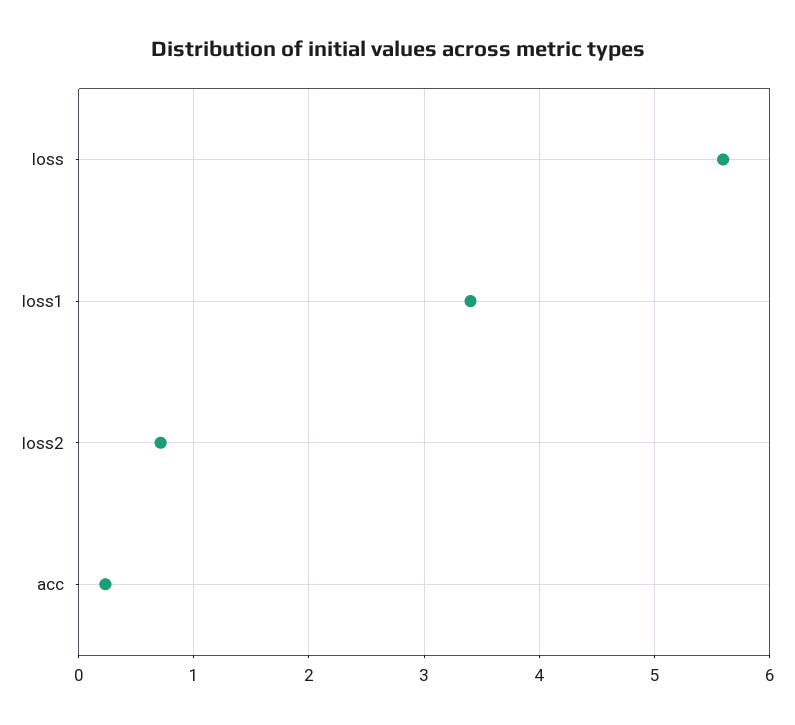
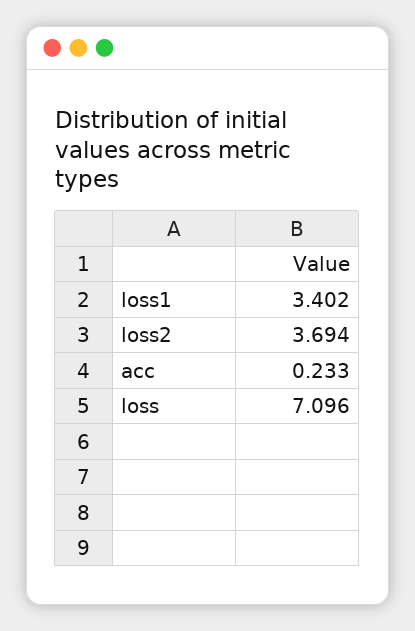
  {
-   "loss": 5.6,
+   "loss": 7.096,
    "loss1": 3.402,
-   "loss2": 0.7,
+   "loss2": 3.694,
    "acc": 0.233
  }

